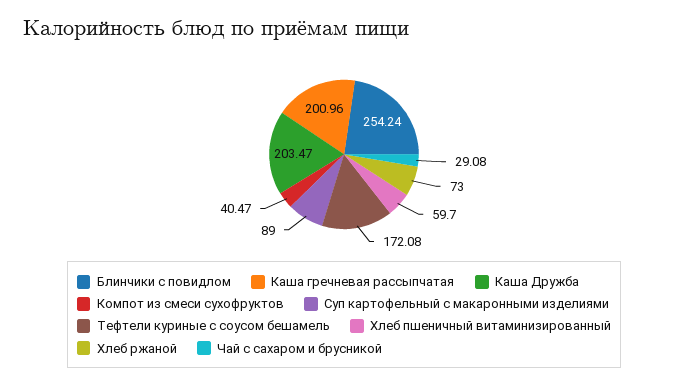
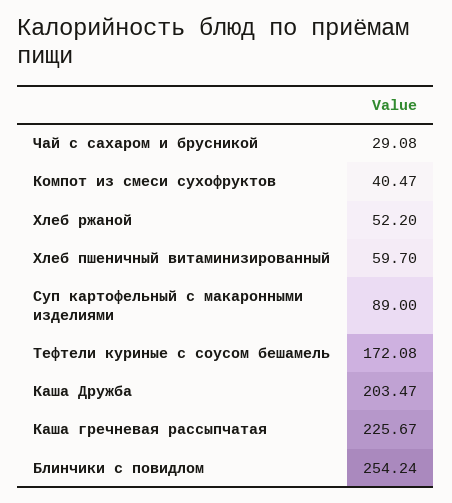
  {
    "Блинчики с повидлом": 254.24,
-   "Каша гречневая рассыпчатая": 200.96,
+   "Каша гречневая рассыпчатая": 225.67,
    "Каша Дружба": 203.47,
    "Компот из смеси сухофруктов": 40.47,
    "Суп картофельный с макаронными изделиями": 89,
    "Тефтели куриные с соусом бешамель": 172.08,
    "Хлеб пшеничный витаминизированный": 59.7,
-   "Хлеб ржаной": 73,
+   "Хлеб ржаной": 52.2,
    "Чай с сахаром и брусникой": 29.08
  }

